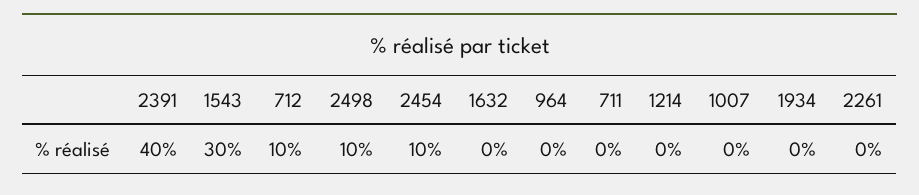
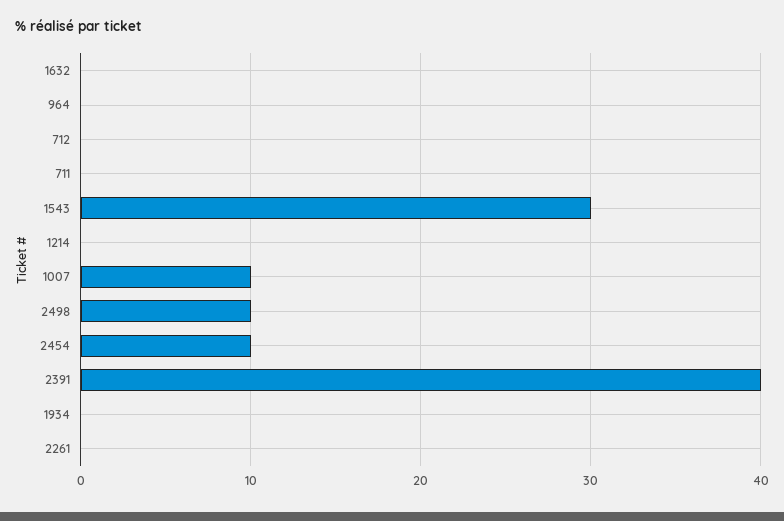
  {
    "2391": 40,
    "1543": 30,
-   "712": 10,
+   "712": 0,
    "2498": 10,
    "2454": 10,
    "1632": 0,
    "964": 0,
    "711": 0,
    "1214": 0,
-   "1007": 0,
+   "1007": 10,
    "1934": 0,
    "2261": 0
  }

